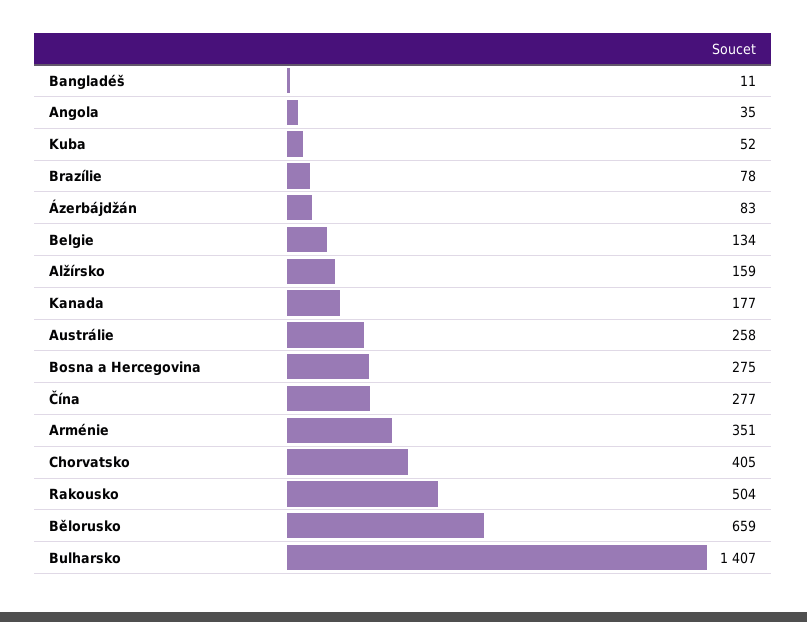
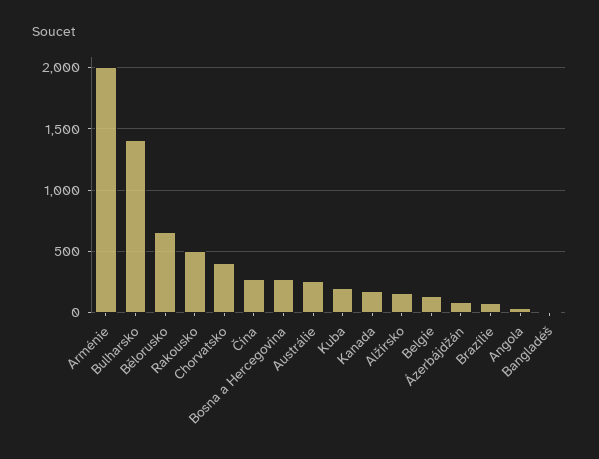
  {
    "Bangladéš": 11,
    "Angola": 35,
-   "Kuba": 52,
+   "Kuba": 200,
    "Brazílie": 78,
    "Ázerbájdžán": 83,
    "Belgie": 134,
    "Alžírsko": 159,
    "Kanada": 177,
    "Austrálie": 258,
    "Bosna a Hercegovina": 275,
    "Čína": 277,
-   "Arménie": 351,
+   "Arménie": 2000,
    "Chorvatsko": 405,
    "Rakousko": 504,
    "Bělorusko": 659,
    "Bulharsko": 1407
  }

